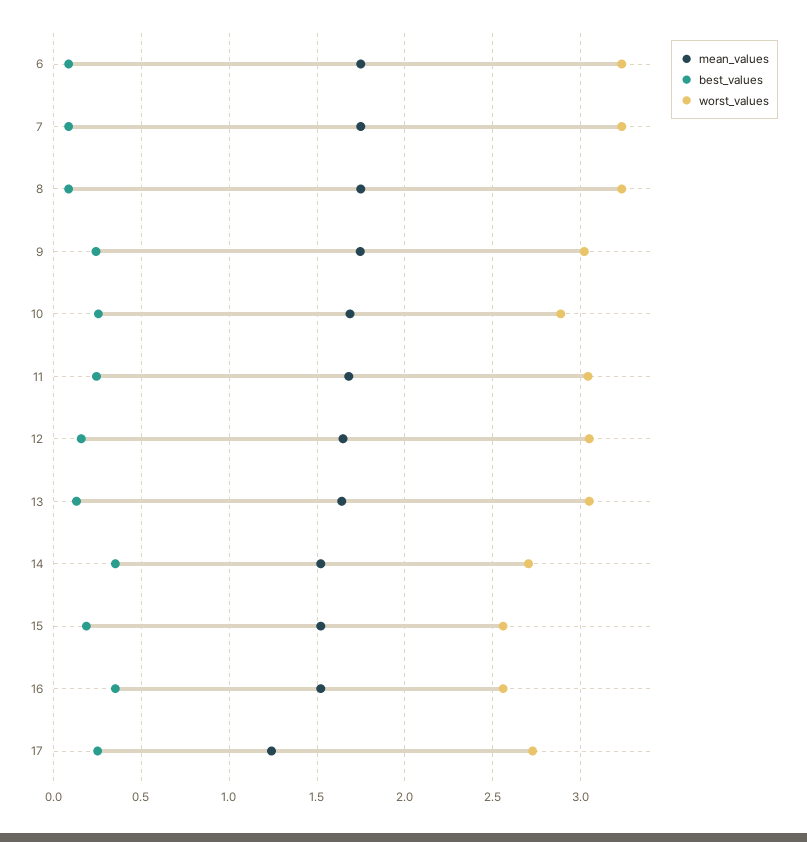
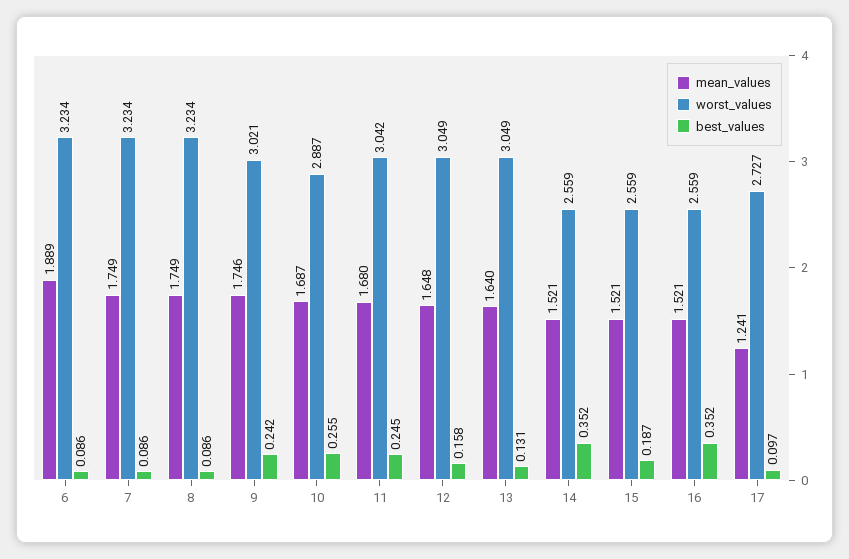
  {
    "mean_values": {
-     "6": 1.75,
+     "6": 1.889,
      "7": 1.749,
      "8": 1.749,
      "9": 1.746,
      "10": 1.687,
      "11": 1.68,
      "12": 1.648,
      "13": 1.64,
      "14": 1.521,
      "15": 1.521,
      "16": 1.521,
      "17": 1.241
    },
    "best_values": {
      "6": 0.086,
      "7": 0.086,
      "8": 0.086,
      "9": 0.242,
      "10": 0.255,
      "11": 0.245,
      "12": 0.158,
      "13": 0.131,
      "14": 0.352,
      "15": 0.187,
      "16": 0.352,
-     "17": 0.25
+     "17": 0.097
    },
    "worst_values": {
      "6": 3.234,
      "7": 3.234,
      "8": 3.234,
      "9": 3.021,
      "10": 2.887,
      "11": 3.042,
      "12": 3.049,
      "13": 3.049,
-     "14": 2.7,
+     "14": 2.559,
      "15": 2.559,
      "16": 2.559,
      "17": 2.727
    }
  }

